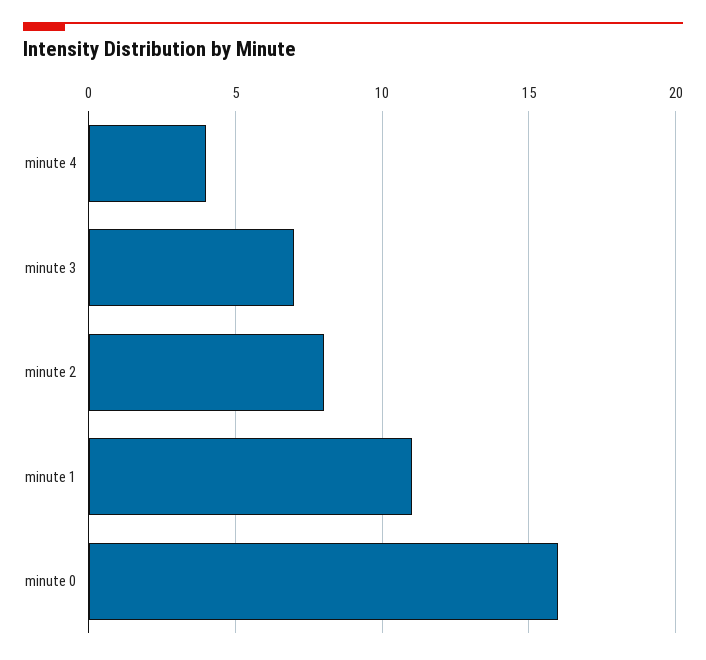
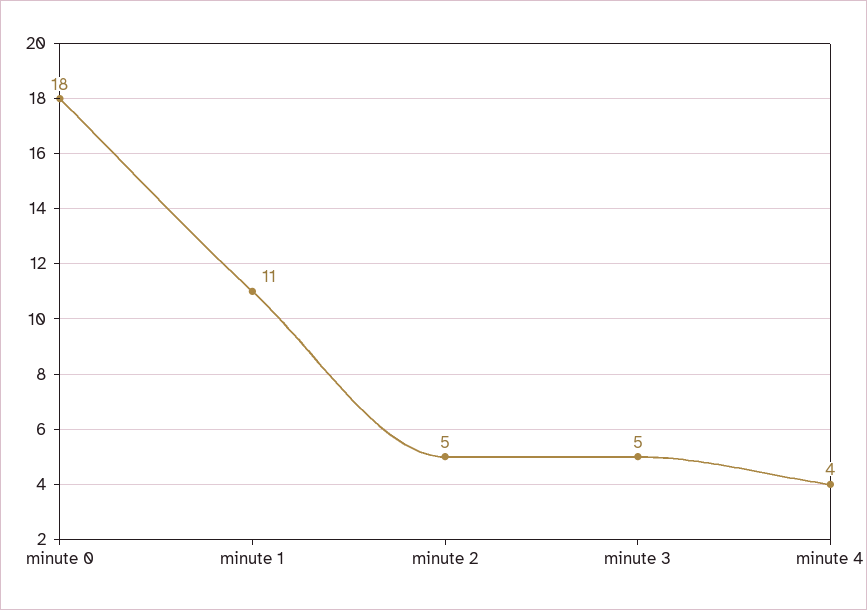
  {
    "minute 4": 4,
-   "minute 3": 7,
+   "minute 3": 5,
-   "minute 2": 8,
+   "minute 2": 5,
    "minute 1": 11,
-   "minute 0": 16
+   "minute 0": 18
  }

